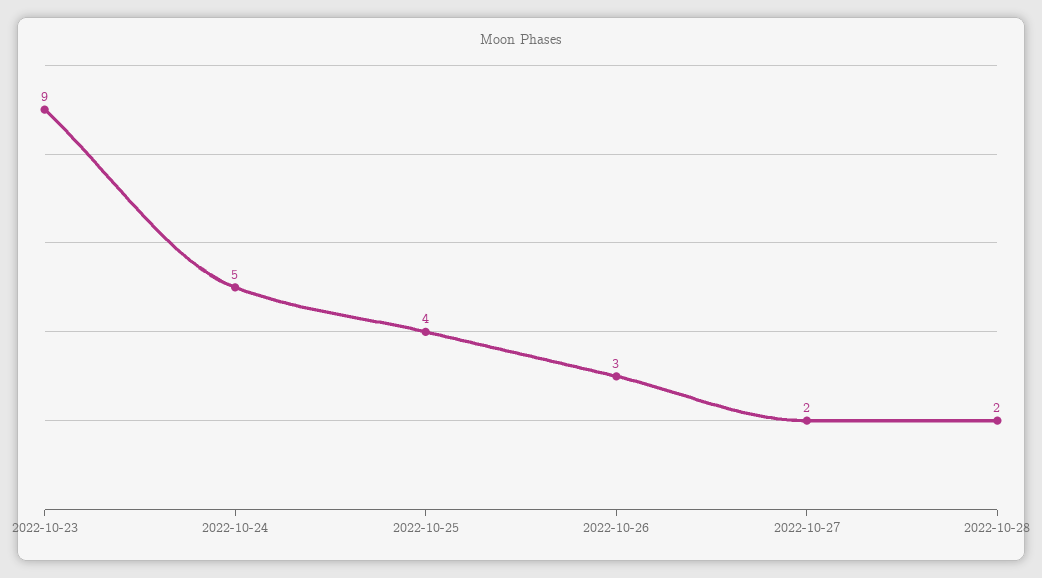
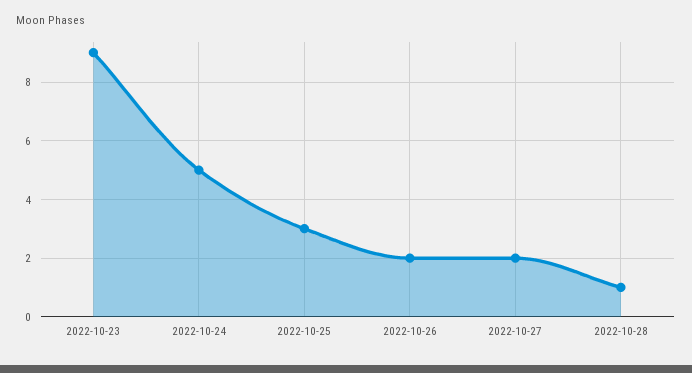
  {
    "2022-10-23": 9,
    "2022-10-24": 5,
-   "2022-10-25": 4,
+   "2022-10-25": 3,
-   "2022-10-26": 3,
+   "2022-10-26": 2,
    "2022-10-27": 2,
-   "2022-10-28": 2
+   "2022-10-28": 1
  }

